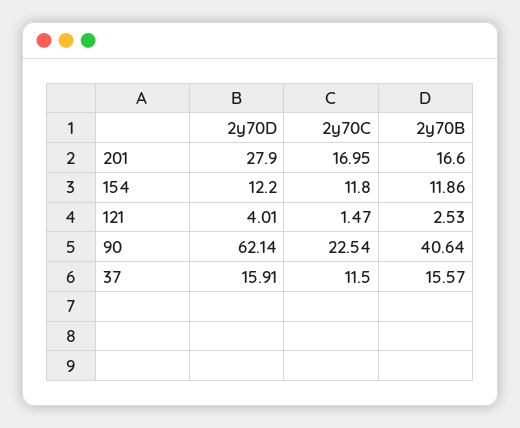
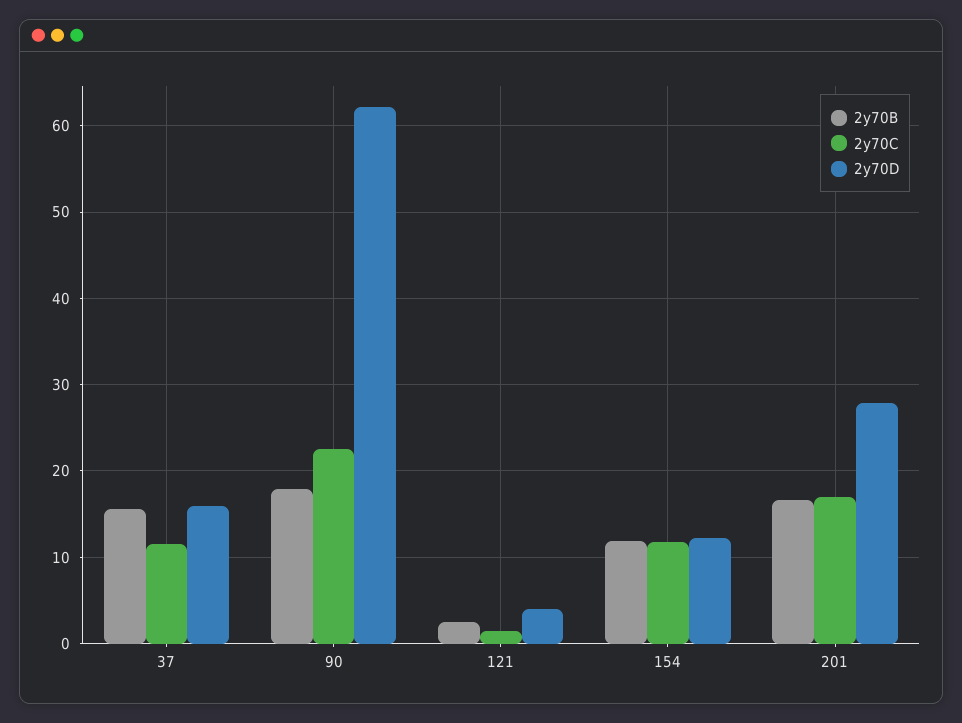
  {
    "2y70D": {
      "201": 27.9,
      "154": 12.2,
      "121": 4.01,
      "90": 62.14,
      "37": 15.91
    },
    "2y70C": {
      "201": 16.95,
      "154": 11.8,
      "121": 1.47,
      "90": 22.54,
      "37": 11.5
    },
    "2y70B": {
      "201": 16.6,
      "154": 11.86,
      "121": 2.53,
-     "90": 40.64,
+     "90": 18,
      "37": 15.57
    }
  }

